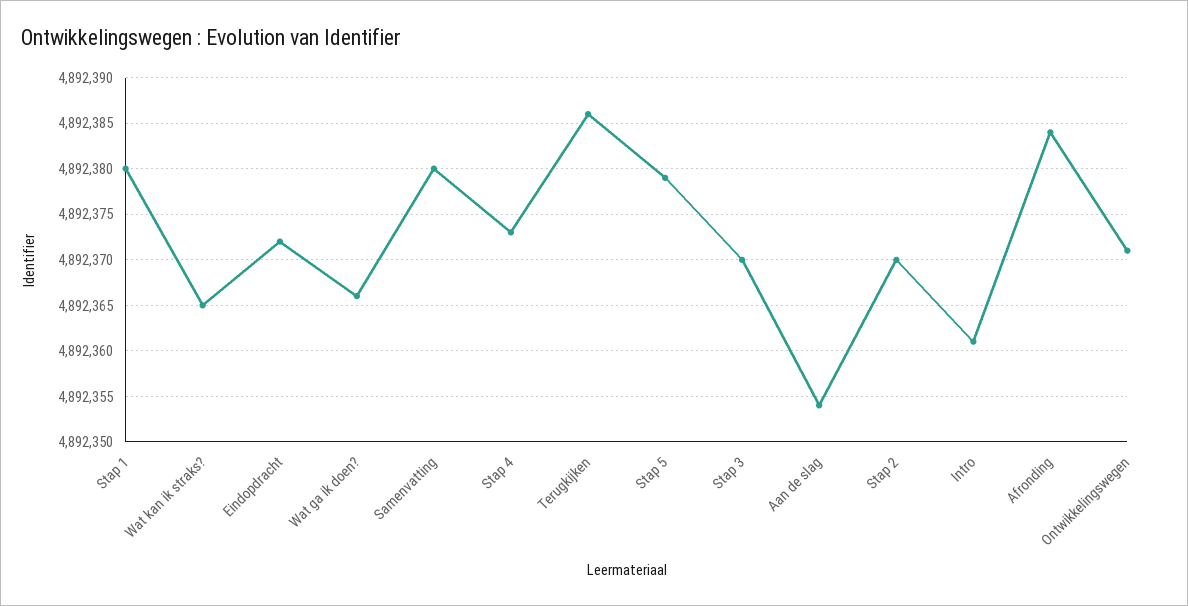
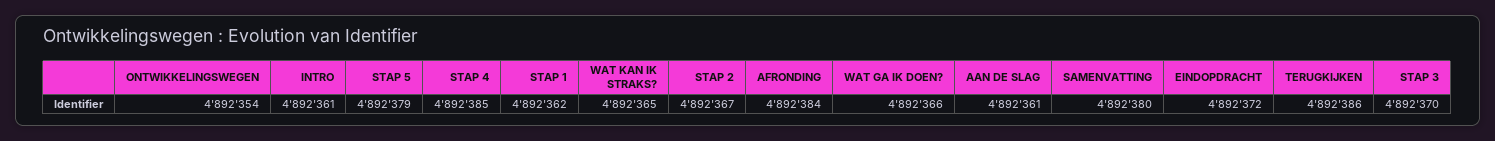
  {
-   "Stap 1": 4892380,
+   "Stap 1": 4892362,
    "Wat kan ik straks?": 4892365,
    "Eindopdracht": 4892372,
    "Wat ga ik doen?": 4892366,
    "Samenvatting": 4892380,
-   "Stap 4": 4892373,
+   "Stap 4": 4892385,
    "Terugkijken": 4892386,
    "Stap 5": 4892379,
    "Stap 3": 4892370,
-   "Aan de slag": 4892354,
+   "Aan de slag": 4892361,
-   "Stap 2": 4892370,
+   "Stap 2": 4892367,
    "Intro": 4892361,
    "Afronding": 4892384,
-   "Ontwikkelingswegen": 4892371
+   "Ontwikkelingswegen": 4892354
  }

